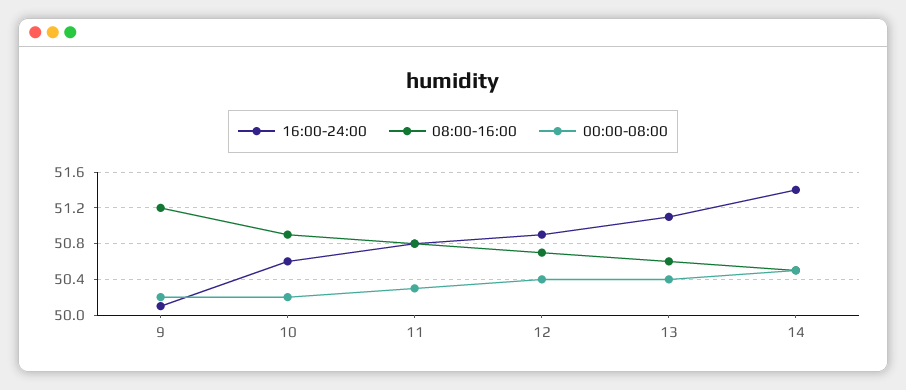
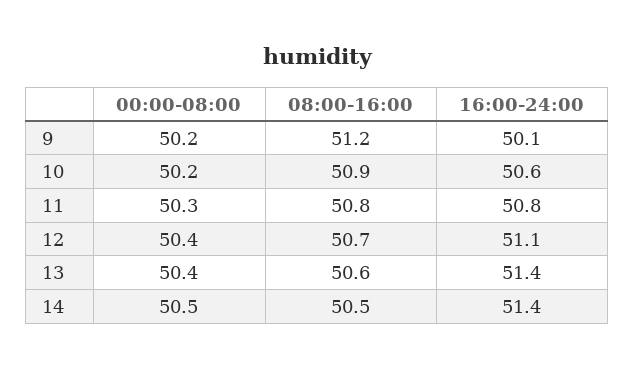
  {
    "16:00-24:00": {
      "9": 50.1,
      "10": 50.6,
      "11": 50.8,
-     "12": 50.9,
+     "12": 51.1,
-     "13": 51.1,
+     "13": 51.4,
      "14": 51.4
    },
    "08:00-16:00": {
      "9": 51.2,
      "10": 50.9,
      "11": 50.8,
      "12": 50.7,
      "13": 50.6,
      "14": 50.5
    },
    "00:00-08:00": {
      "9": 50.2,
      "10": 50.2,
      "11": 50.3,
      "12": 50.4,
      "13": 50.4,
      "14": 50.5
    }
  }

